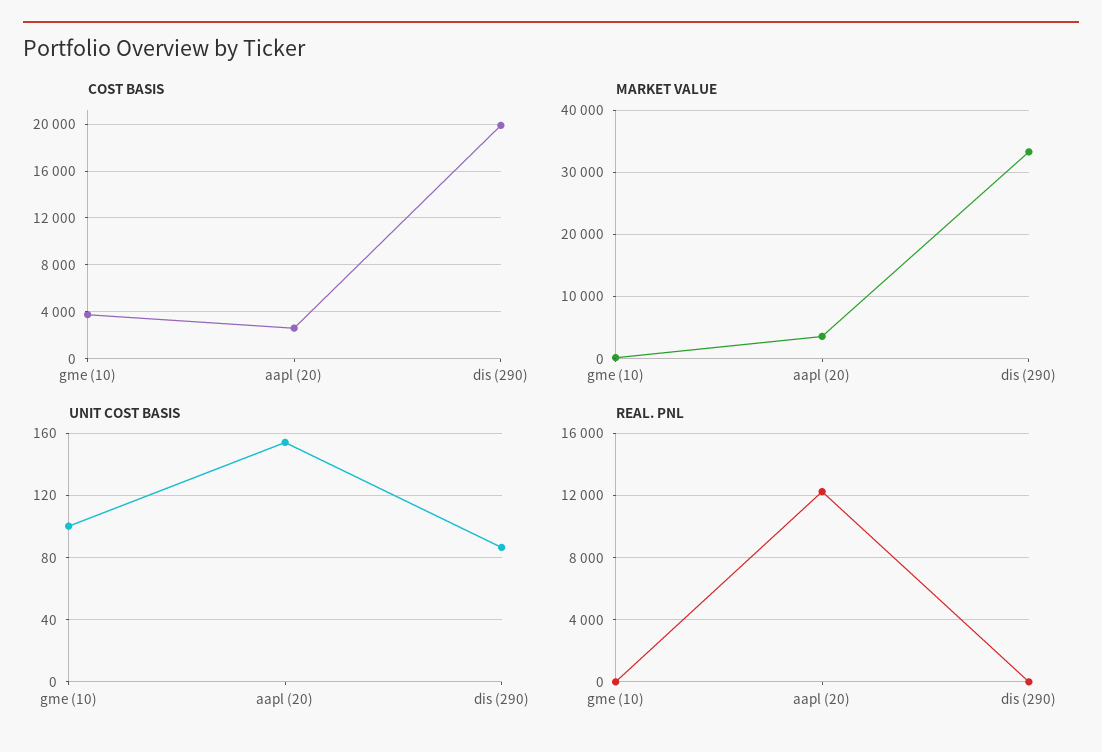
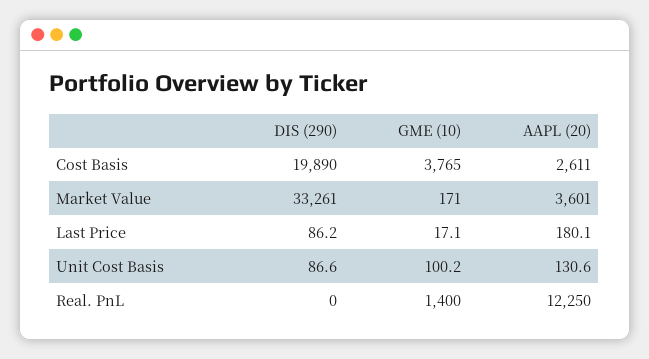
  {
    "COST BASIS": {
      "gme (10)": 3765,
      "aapl (20)": 2611,
      "dis (290)": 19890
    },
    "MARKET VALUE": {
      "gme (10)": 171,
      "aapl (20)": 3601,
      "dis (290)": 33261
    },
    "UNIT COST BASIS": {
      "gme (10)": 100.2,
-     "aapl (20)": 155,
+     "aapl (20)": 130.6,
      "dis (290)": 86.6
    },
    "REAL. PNL": {
-     "gme (10)": 0,
+     "gme (10)": 1400,
      "aapl (20)": 12250,
      "dis (290)": 0
-   }
+   },
+   "Last Price": {
+     "dis (290)": 86.2,
+     "gme (10)": 17.1,
+     "aapl (20)": 180.1
+   }
  }

